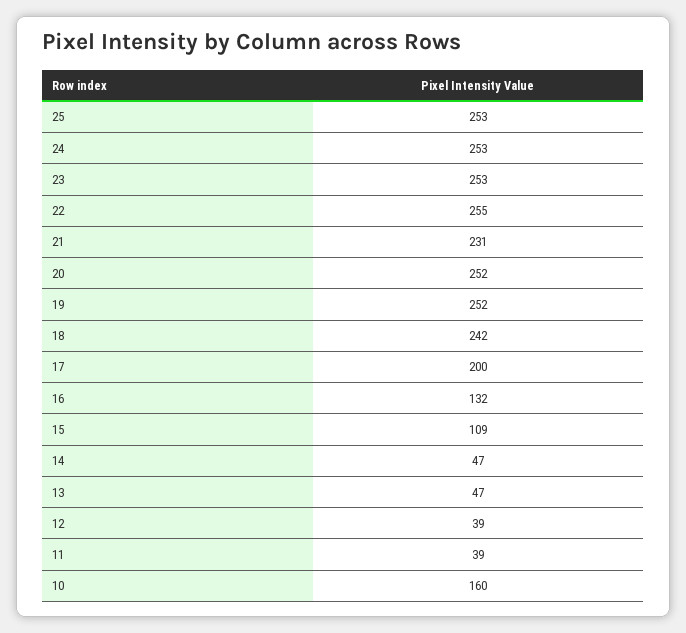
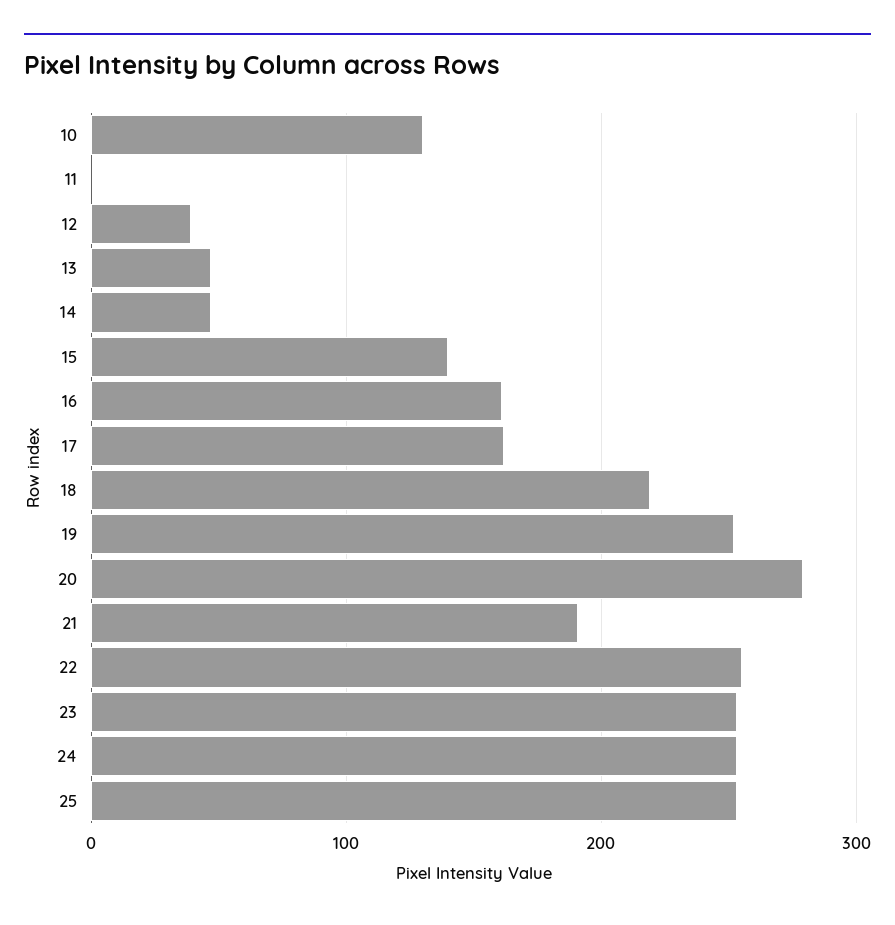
  {
    "25": 253,
    "24": 253,
    "23": 253,
    "22": 255,
-   "21": 231,
+   "21": 190,
-   "20": 252,
+   "20": 280,
    "19": 252,
-   "18": 242,
+   "18": 220,
-   "17": 200,
+   "17": 160,
-   "16": 132,
+   "16": 160,
-   "15": 109,
+   "15": 140,
    "14": 47,
    "13": 47,
    "12": 39,
-   "11": 39,
+   "11": 0,
-   "10": 160
+   "10": 130
  }

